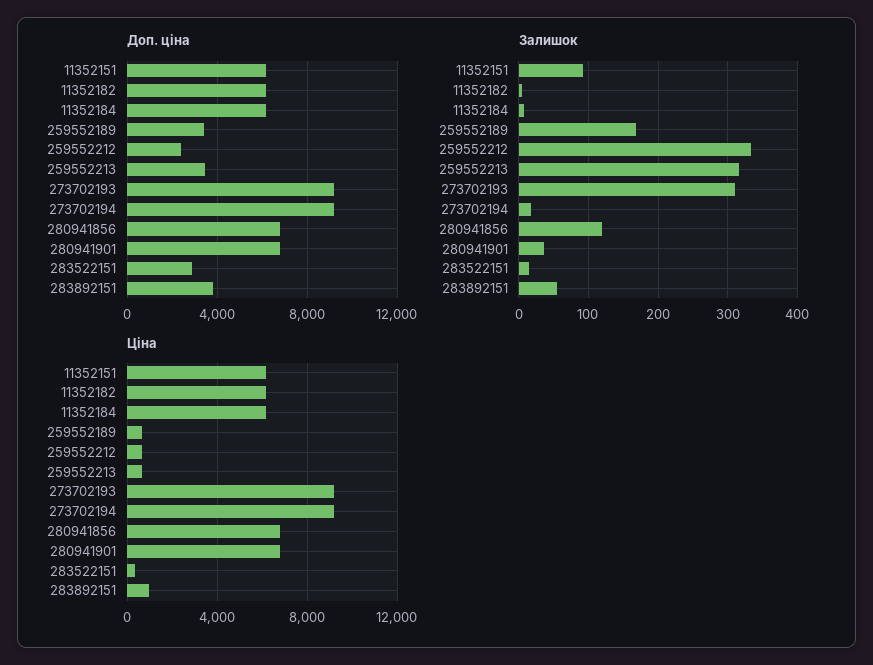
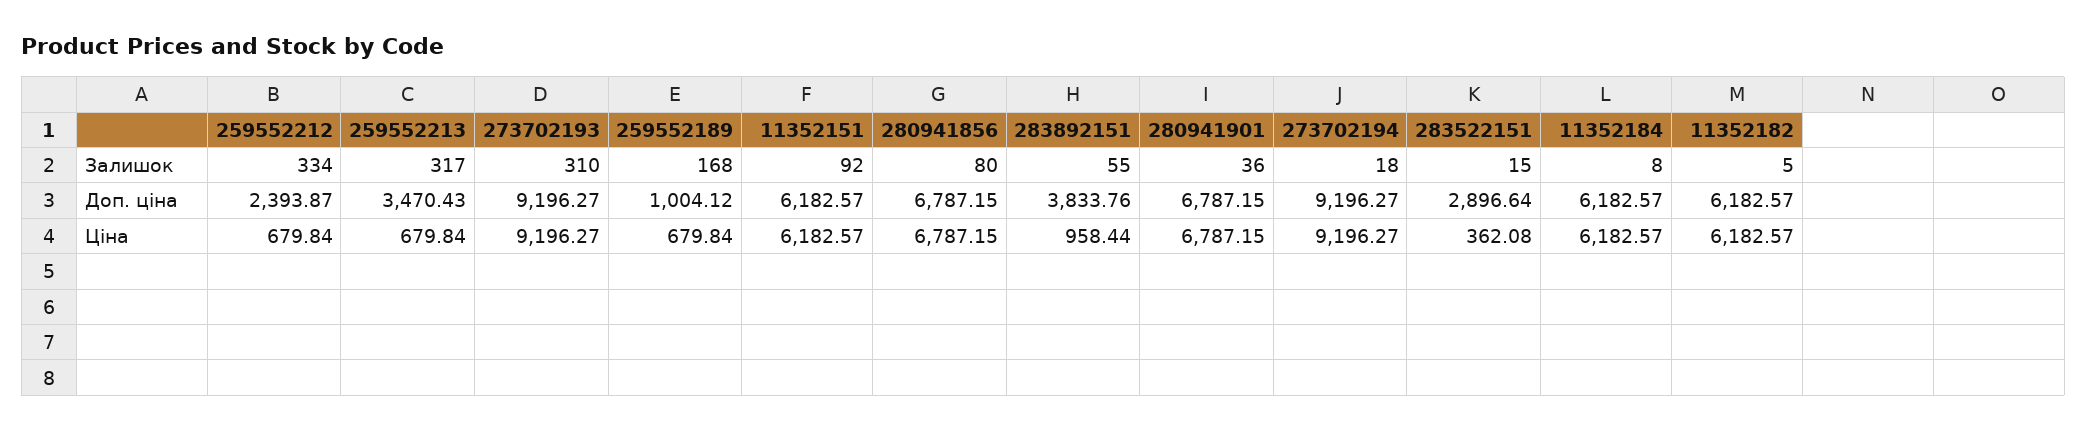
  {
    "Доп. ціна": {
      "11352151": 6182.57,
      "11352182": 6182.57,
      "11352184": 6182.57,
-     "259552189": 3500,
+     "259552189": 1004.12,
      "259552212": 2393.87,
      "259552213": 3470.43,
      "273702193": 9196.27,
      "273702194": 9196.27,
      "280941856": 6787.15,
      "280941901": 6787.15,
      "283522151": 2896.64,
      "283892151": 3833.76
    },
    "Залишок": {
      "11352151": 92,
      "11352182": 5,
      "11352184": 8,
      "259552189": 168,
      "259552212": 334,
      "259552213": 317,
      "273702193": 310,
      "273702194": 18,
-     "280941856": 120,
+     "280941856": 80,
      "280941901": 36,
      "283522151": 15,
      "283892151": 55
    },
    "Ціна": {
      "11352151": 6182.57,
      "11352182": 6182.57,
      "11352184": 6182.57,
      "259552189": 679.84,
      "259552212": 679.84,
      "259552213": 679.84,
      "273702193": 9196.27,
      "273702194": 9196.27,
      "280941856": 6787.15,
      "280941901": 6787.15,
      "283522151": 362.08,
      "283892151": 958.44
    }
  }

